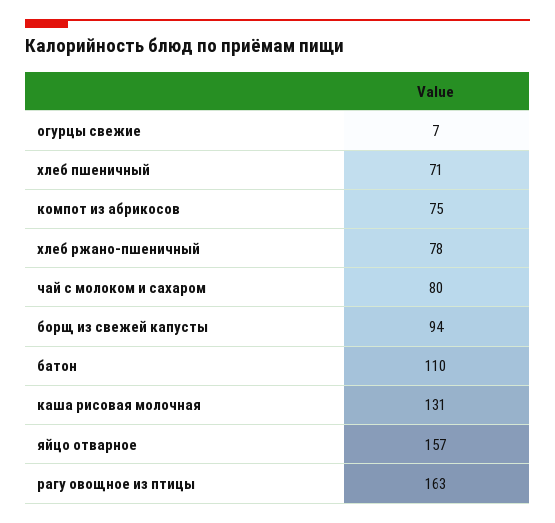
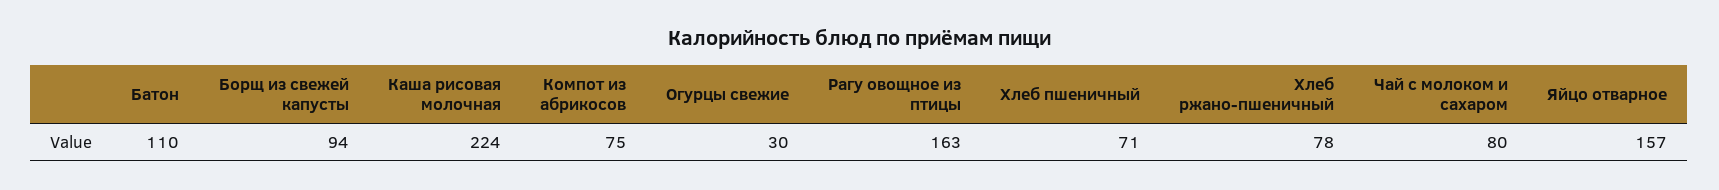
  {
-   "огурцы свежие": 7,
+   "огурцы свежие": 30,
    "хлеб пшеничный": 71,
    "компот из абрикосов": 75,
    "хлеб ржано-пшеничный": 78,
    "чай с молоком и сахаром": 80,
    "борщ из свежей капусты": 94,
    "батон": 110,
-   "каша рисовая молочная": 131,
+   "каша рисовая молочная": 224,
    "яйцо отварное": 157,
    "рагу овощное из птицы": 163
  }

